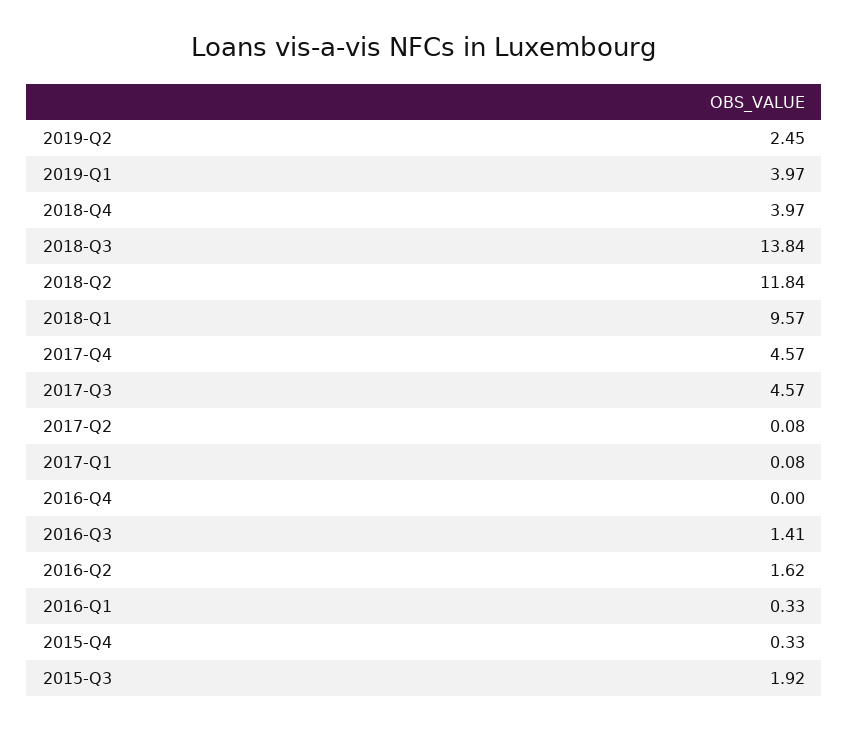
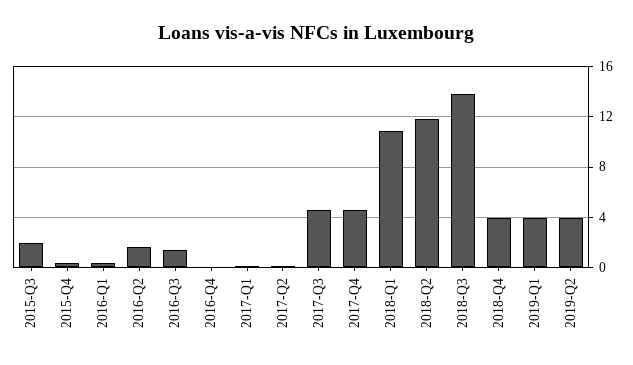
  {
-   "2019-Q2": 2.45,
+   "2019-Q2": 4,
    "2019-Q1": 3.97,
    "2018-Q4": 3.97,
    "2018-Q3": 13.84,
    "2018-Q2": 11.84,
-   "2018-Q1": 9.57,
+   "2018-Q1": 11,
    "2017-Q4": 4.57,
    "2017-Q3": 4.57,
    "2017-Q2": 0.08,
    "2017-Q1": 0.08,
    "2016-Q4": 0,
    "2016-Q3": 1.41,
    "2016-Q2": 1.62,
    "2016-Q1": 0.33,
    "2015-Q4": 0.33,
    "2015-Q3": 1.92
  }

